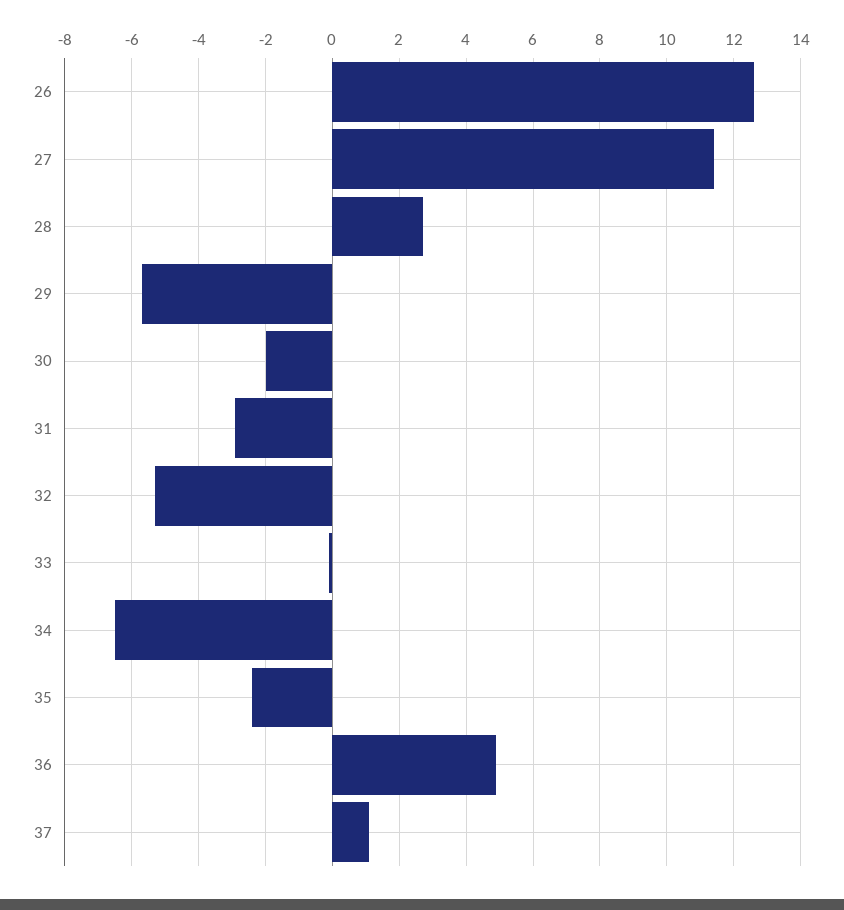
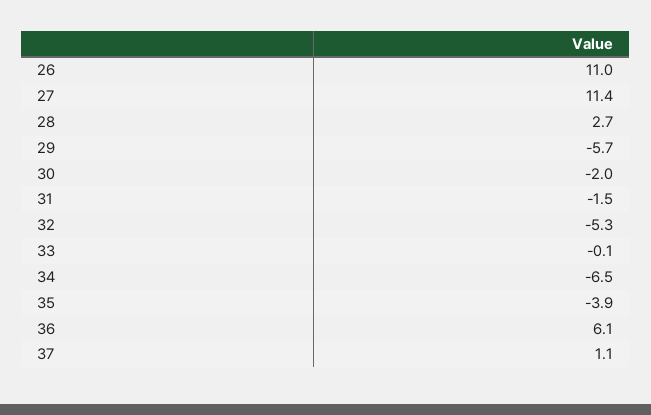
  {
-   "26": 12.5,
+   "26": 11,
    "27": 11.4,
    "28": 2.7,
    "29": -5.7,
    "30": -2,
-   "31": -3,
+   "31": -1.5,
    "32": -5.3,
    "33": -0.1,
    "34": -6.5,
-   "35": -2.5,
+   "35": -3.9,
-   "36": 5,
+   "36": 6.1,
    "37": 1.1
  }

